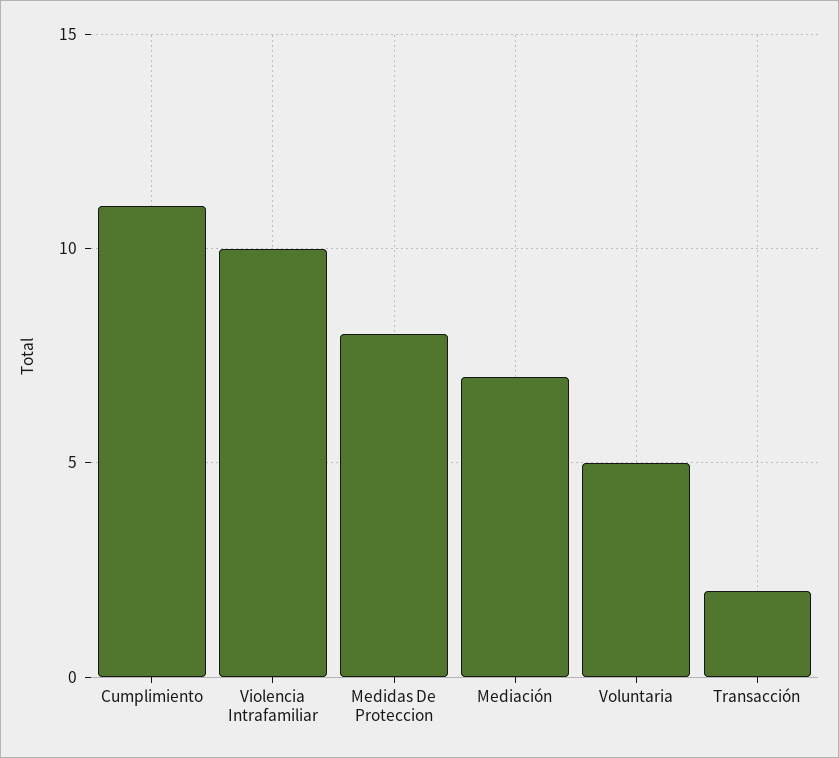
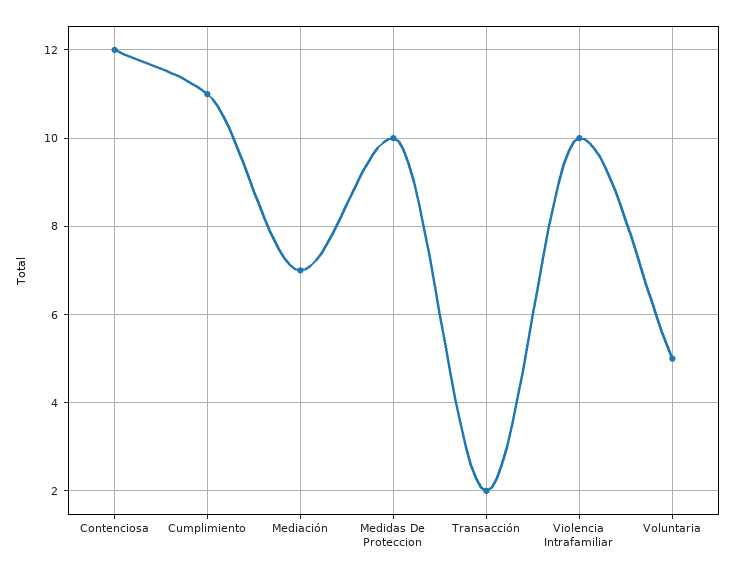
  {
    "Cumplimiento": 11,
    "Violencia Intrafamiliar": 10,
-   "Medidas De Proteccion": 8,
+   "Medidas De Proteccion": 10,
    "Mediación": 7,
    "Voluntaria": 5,
-   "Transacción": 2
+   "Transacción": 2,
+   "Contenciosa": 12
  }

